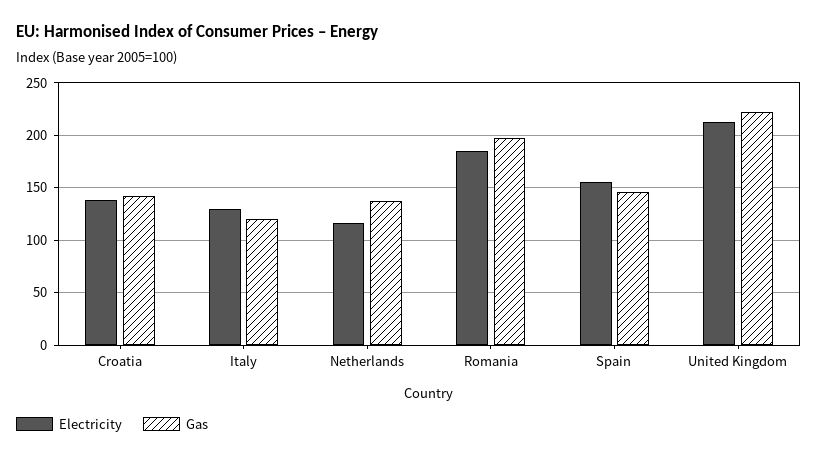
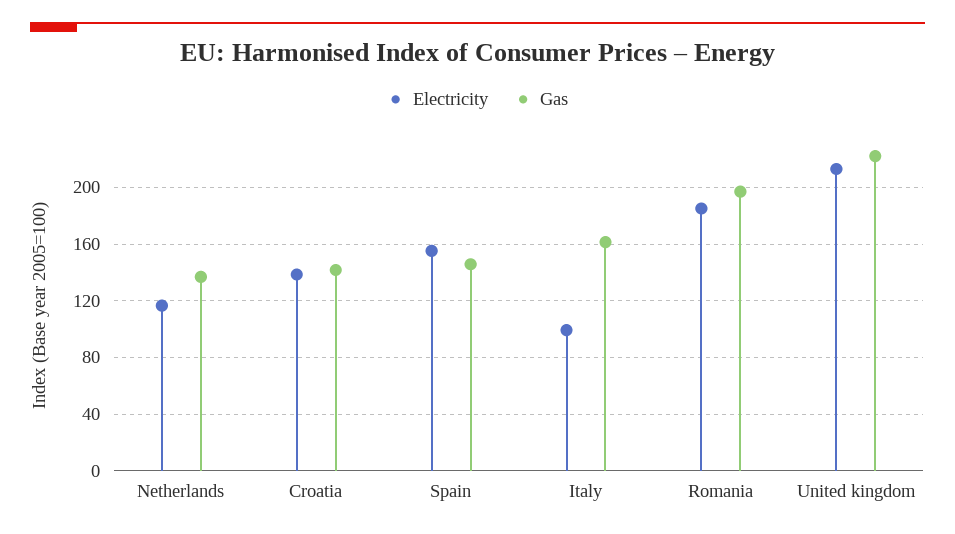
  {
    "Electricity": {
      "Croatia": 140,
-     "Italy": 130,
+     "Italy": 100,
      "Netherlands": 115,
      "Romania": 185,
      "Spain": 155,
      "United Kingdom": 215
    },
    "Gas": {
      "Croatia": 140,
-     "Italy": 120,
+     "Italy": 160,
      "Netherlands": 135,
      "Romania": 195,
      "Spain": 145,
      "United Kingdom": 220
    }
  }

